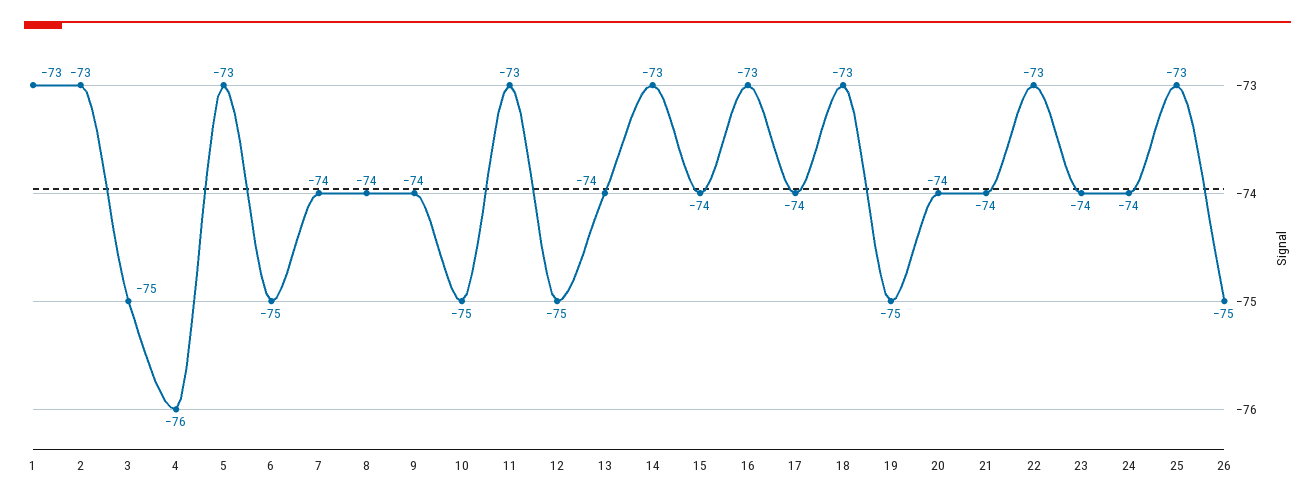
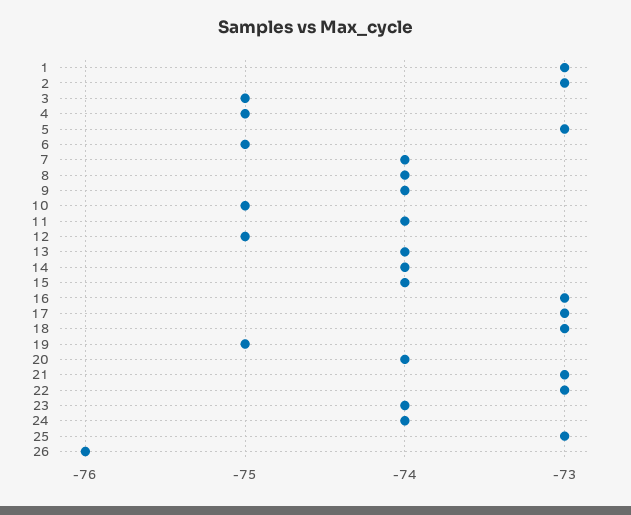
  {
    "1": -73,
    "2": -73,
    "3": -75,
-   "4": -76,
+   "4": -75,
    "5": -73,
    "6": -75,
    "7": -74,
    "8": -74,
    "9": -74,
    "10": -75,
-   "11": -73,
+   "11": -74,
    "12": -75,
    "13": -74,
-   "14": -73,
+   "14": -74,
    "15": -74,
    "16": -73,
-   "17": -74,
+   "17": -73,
    "18": -73,
    "19": -75,
    "20": -74,
-   "21": -74,
+   "21": -73,
    "22": -73,
    "23": -74,
    "24": -74,
    "25": -73,
-   "26": -75
+   "26": -76
  }

